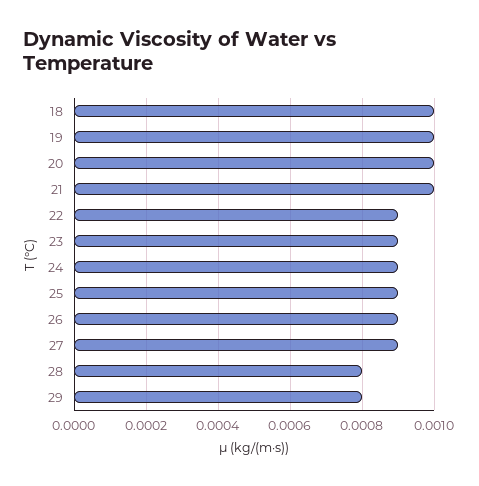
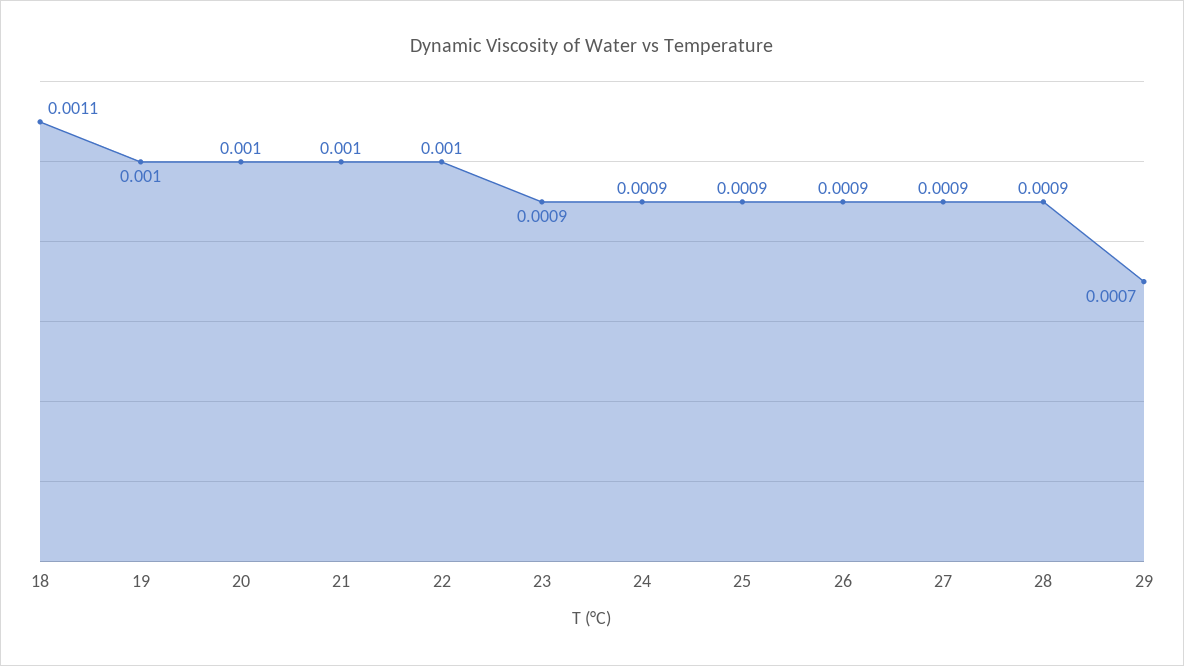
  {
-   "18": 0.001,
+   "18": 0.0011,
    "19": 0.001,
    "20": 0.001,
    "21": 0.001,
-   "22": 0.0009,
+   "22": 0.001,
    "23": 0.0009,
    "24": 0.0009,
    "25": 0.0009,
    "26": 0.0009,
    "27": 0.0009,
-   "28": 0.0008,
+   "28": 0.0009,
-   "29": 0.0008
+   "29": 0.0007
  }

